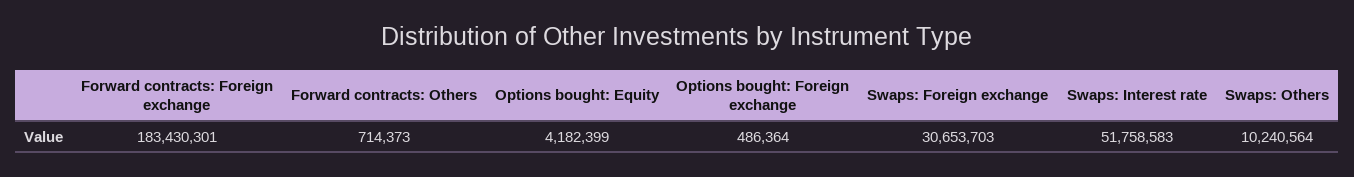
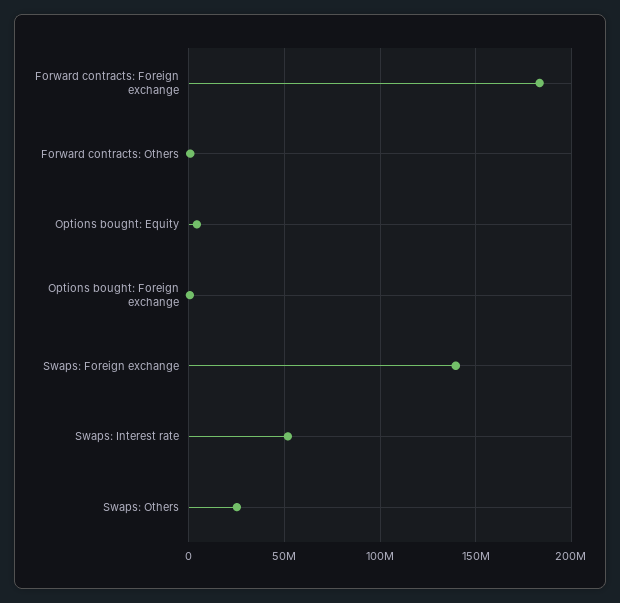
  {
    "Forward contracts: Foreign exchange": 183430301,
    "Forward contracts: Others": 714373,
    "Options bought: Equity": 4182399,
    "Options bought: Foreign exchange": 486364,
-   "Swaps: Foreign exchange": 30653703,
+   "Swaps: Foreign exchange": 140000000,
    "Swaps: Interest rate": 51758583,
-   "Swaps: Others": 10240564
+   "Swaps: Others": 25000000
  }

